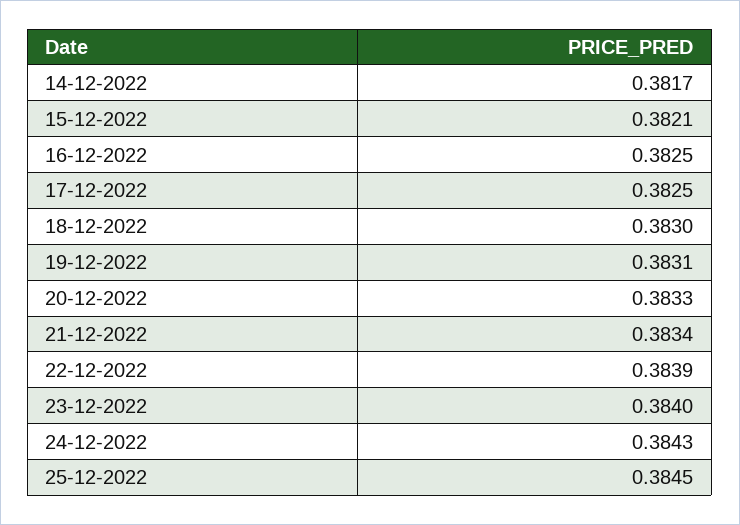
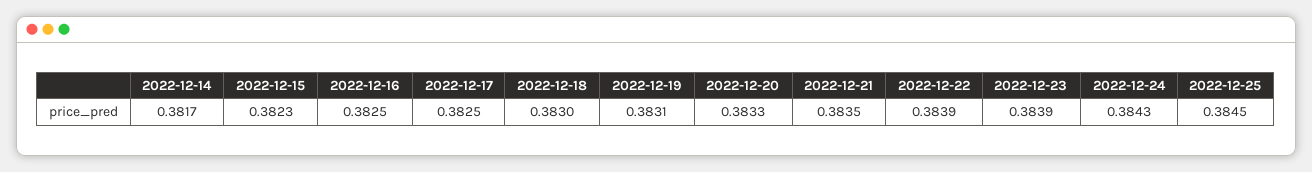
  {
    "14-12-2022": 0.3817,
-   "15-12-2022": 0.3821,
+   "15-12-2022": 0.3823,
    "16-12-2022": 0.3825,
    "17-12-2022": 0.3825,
    "18-12-2022": 0.383,
    "19-12-2022": 0.3831,
    "20-12-2022": 0.3833,
-   "21-12-2022": 0.3834,
+   "21-12-2022": 0.3835,
    "22-12-2022": 0.3839,
-   "23-12-2022": 0.384,
+   "23-12-2022": 0.3839,
    "24-12-2022": 0.3843,
    "25-12-2022": 0.3845
  }

